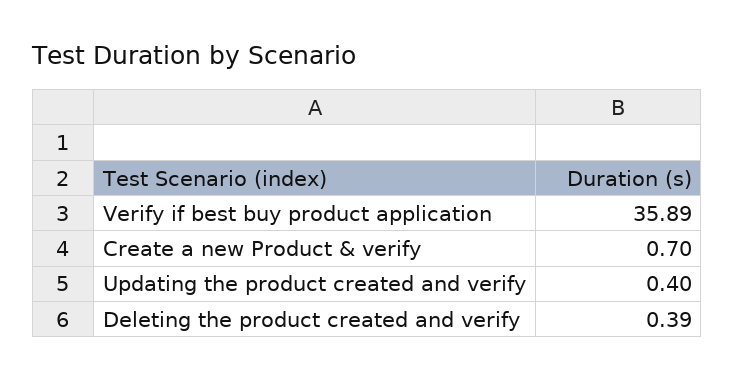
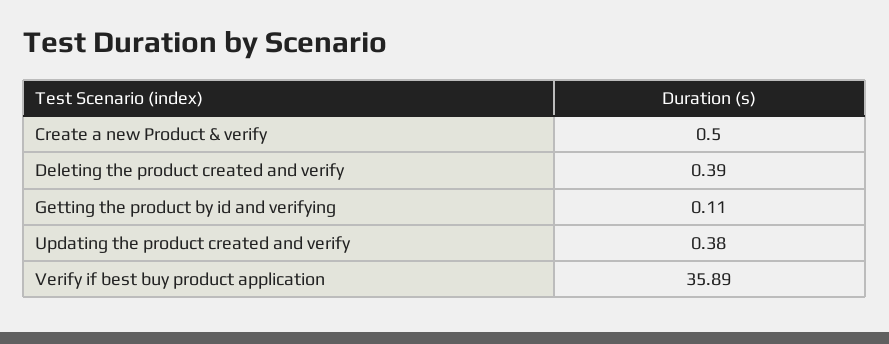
  {
    "Verify if best buy product application": 35.89,
-   "Create a new Product & verify": 0.7,
+   "Create a new Product & verify": 0.5,
-   "Updating the product created and verify": 0.4,
+   "Updating the product created and verify": 0.38,
-   "Deleting the product created and verify": 0.39
+   "Deleting the product created and verify": 0.39,
+   "Getting the product by id and verifying": 0.11
  }

